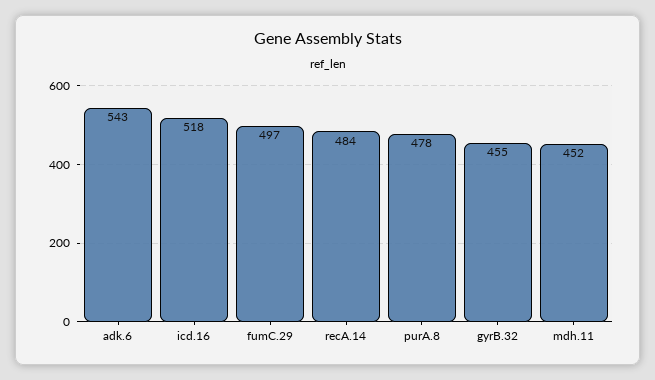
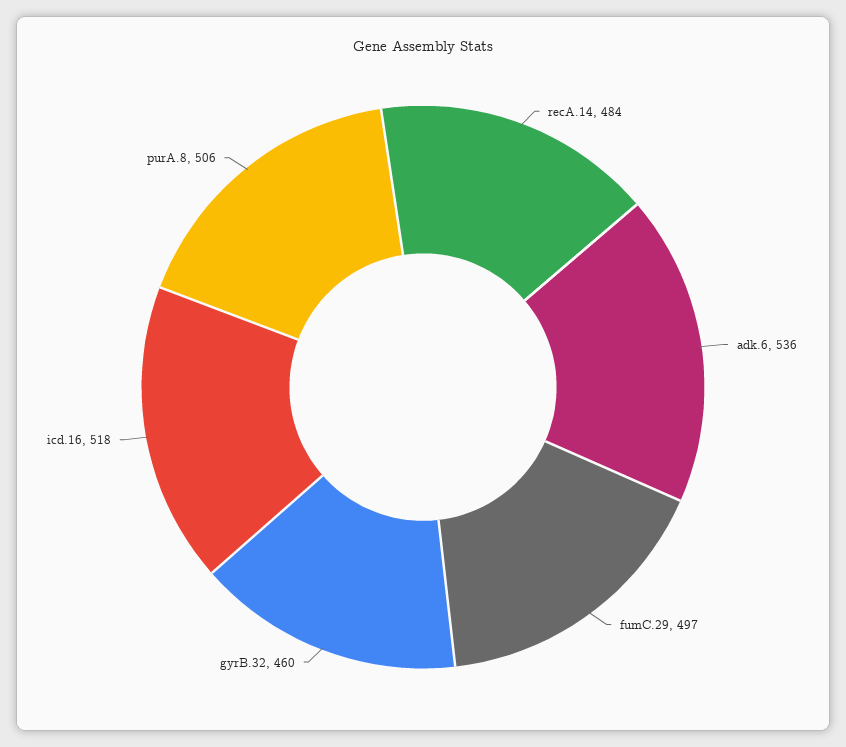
  {
-   "adk.6": 543,
+   "adk.6": 536,
    "icd.16": 518,
    "fumC.29": 497,
    "recA.14": 484,
-   "purA.8": 478,
+   "purA.8": 506,
-   "gyrB.32": 455,
+   "gyrB.32": 460
-   "mdh.11": 452
  }

